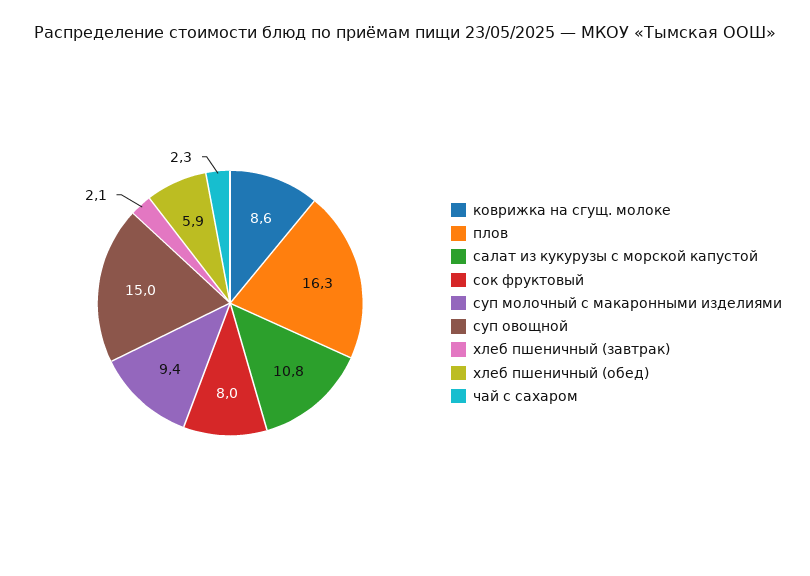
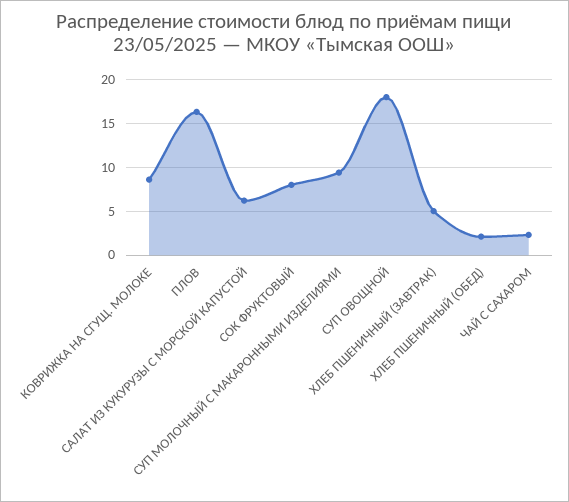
  {
    "коврижка на сгущ. молоке": 8.6,
    "плов": 16.3,
-   "салат из кукурузы с морской капустой": 10.8,
+   "салат из кукурузы с морской капустой": 6,
    "сок фруктовый": 8,
    "суп молочный с макаронными изделиями": 9.4,
-   "суп овощной": 15,
+   "суп овощной": 18,
-   "хлеб пшеничный (завтрак)": 2.1,
+   "хлеб пшеничный (завтрак)": 5,
-   "хлеб пшеничный (обед)": 5.9,
+   "хлеб пшеничный (обед)": 2,
    "чай с сахаром": 2.3
  }

